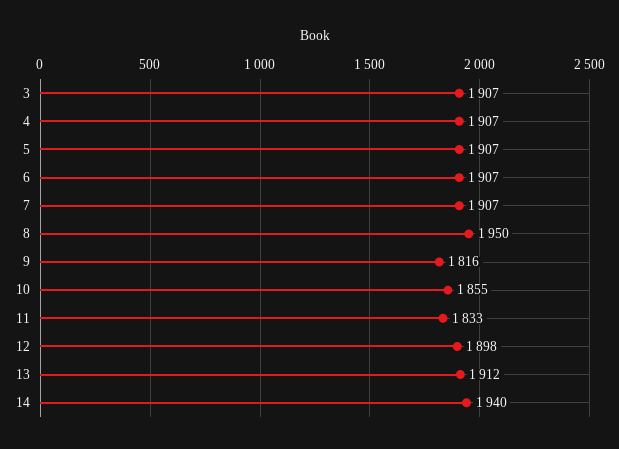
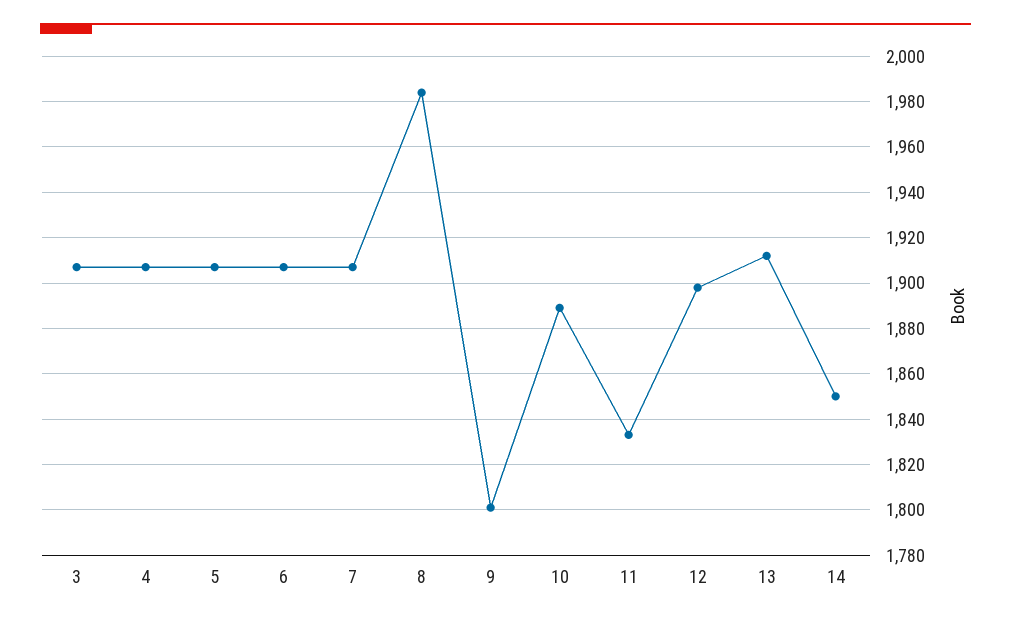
  {
    "3": 1907,
    "4": 1907,
    "5": 1907,
    "6": 1907,
    "7": 1907,
-   "8": 1950,
+   "8": 1985,
-   "9": 1816,
+   "9": 1800,
-   "10": 1855,
+   "10": 1890,
    "11": 1833,
    "12": 1898,
    "13": 1912,
-   "14": 1940
+   "14": 1850
  }

